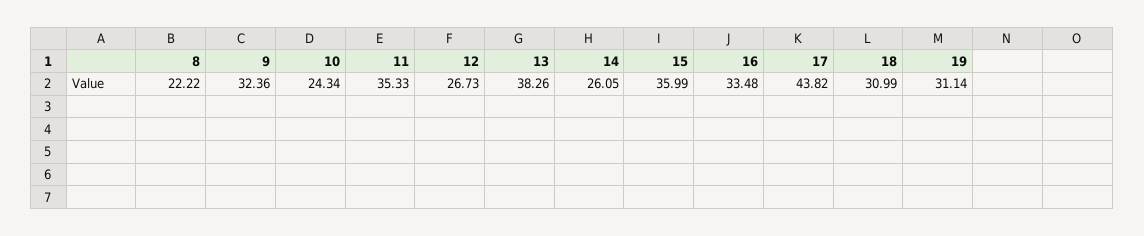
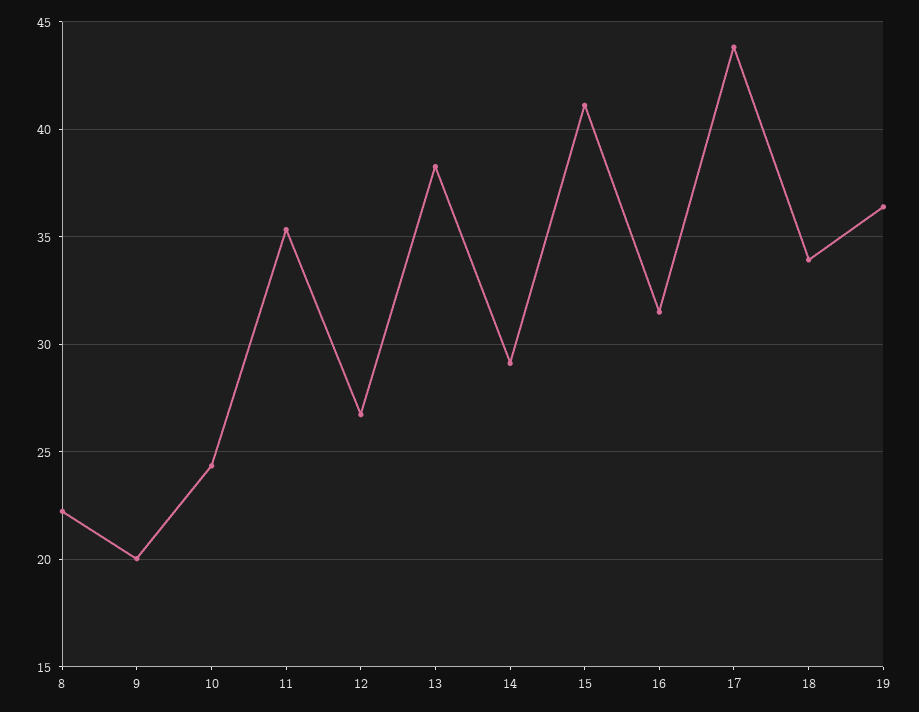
  {
    "8": 22.22,
-   "9": 32.36,
+   "9": 20,
    "10": 24.34,
    "11": 35.33,
    "12": 26.73,
    "13": 38.26,
-   "14": 26.05,
+   "14": 29,
-   "15": 35.99,
+   "15": 41,
-   "16": 33.48,
+   "16": 31.5,
    "17": 43.82,
-   "18": 30.99,
+   "18": 34,
-   "19": 31.14
+   "19": 36.5
  }

